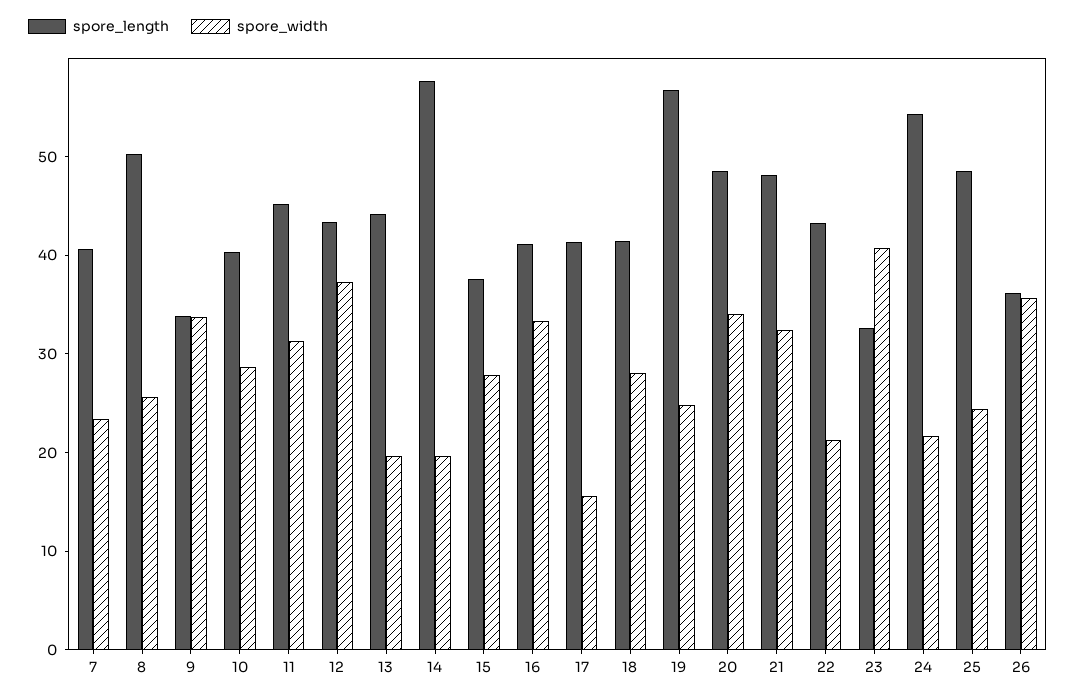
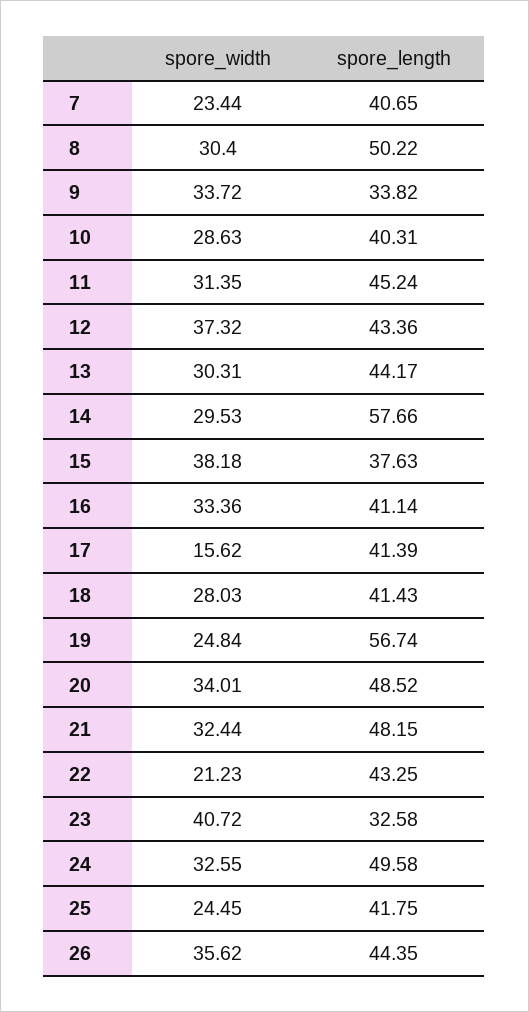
  {
    "spore_length": {
      "7": 40.65,
      "8": 50.22,
      "9": 33.82,
      "10": 40.31,
      "11": 45.24,
      "12": 43.36,
      "13": 44.17,
      "14": 57.66,
      "15": 37.63,
      "16": 41.14,
      "17": 41.39,
      "18": 41.43,
      "19": 56.74,
      "20": 48.52,
      "21": 48.15,
      "22": 43.25,
      "23": 32.58,
-     "24": 54,
+     "24": 49.58,
-     "25": 48,
+     "25": 41.75,
-     "26": 36
+     "26": 44.35
    },
    "spore_width": {
      "7": 23.44,
-     "8": 26,
+     "8": 30.4,
      "9": 33.72,
      "10": 28.63,
      "11": 31.35,
      "12": 37.32,
-     "13": 20,
+     "13": 30.31,
-     "14": 20,
+     "14": 29.53,
-     "15": 28,
+     "15": 38.18,
      "16": 33.36,
      "17": 15.62,
      "18": 28.03,
      "19": 24.84,
      "20": 34.01,
      "21": 32.44,
      "22": 21.23,
      "23": 40.72,
-     "24": 22,
+     "24": 32.55,
      "25": 24.45,
      "26": 35.62
    }
  }

